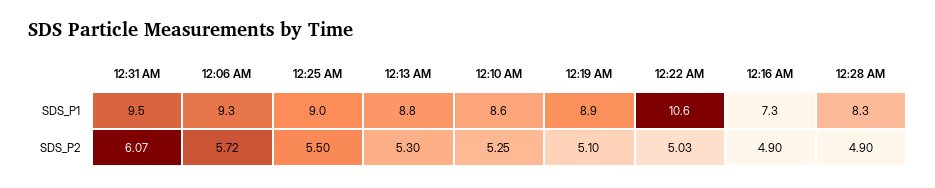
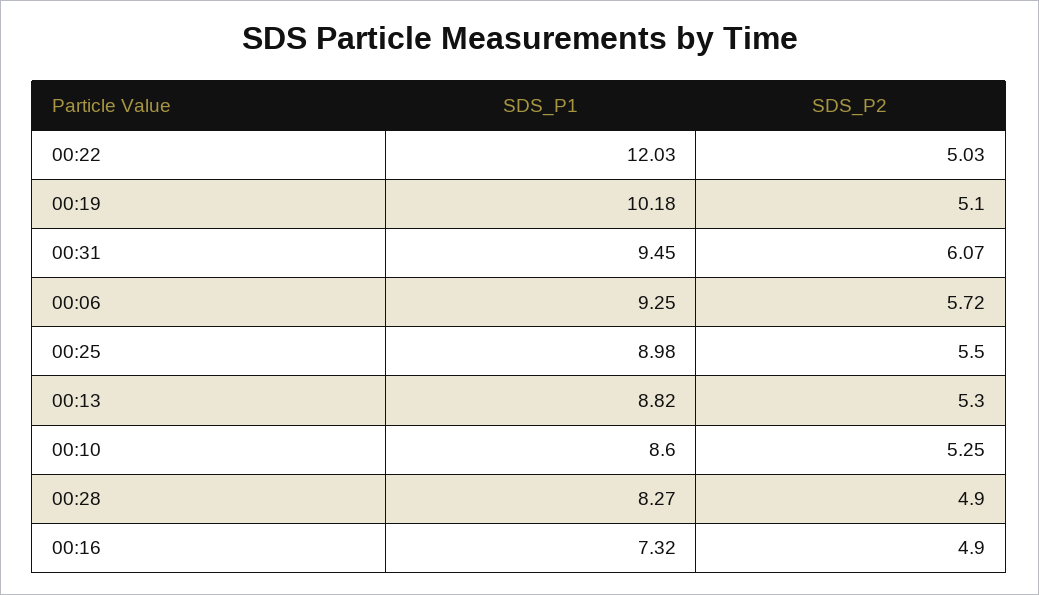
  {
    "12:31 AM": {
      "SDS_P1": 9.45,
      "SDS_P2": 6.07
    },
    "12:06 AM": {
      "SDS_P1": 9.25,
      "SDS_P2": 5.72
    },
    "12:25 AM": {
      "SDS_P1": 8.98,
      "SDS_P2": 5.5
    },
    "12:13 AM": {
      "SDS_P1": 8.82,
      "SDS_P2": 5.3
    },
    "12:10 AM": {
      "SDS_P1": 8.6,
      "SDS_P2": 5.25
    },
    "12:19 AM": {
-     "SDS_P1": 8.9,
+     "SDS_P1": 10.18,
      "SDS_P2": 5.1
    },
    "12:22 AM": {
-     "SDS_P1": 10.6,
+     "SDS_P1": 12.03,
      "SDS_P2": 5.03
    },
    "12:16 AM": {
      "SDS_P1": 7.32,
      "SDS_P2": 4.9
    },
    "12:28 AM": {
      "SDS_P1": 8.27,
      "SDS_P2": 4.9
    }
  }

